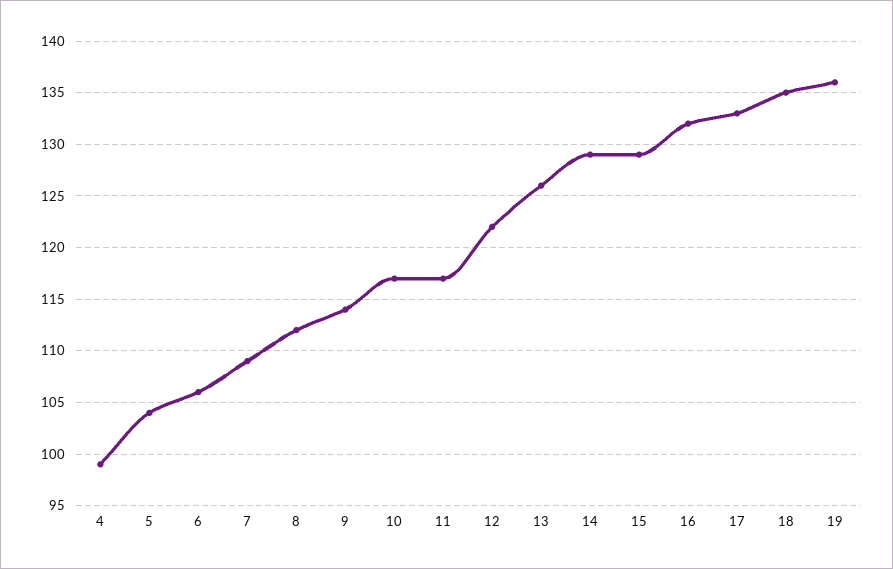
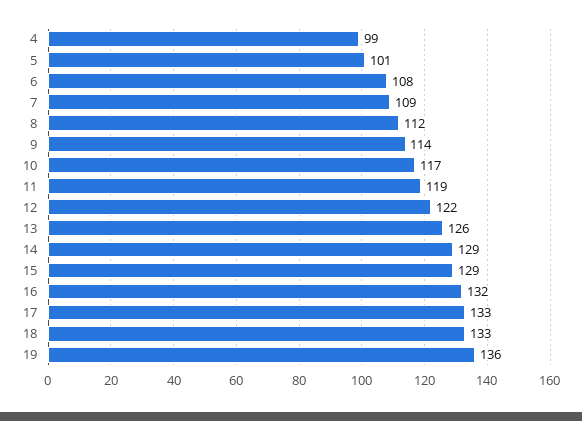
  {
    "4": 99,
-   "5": 104,
+   "5": 101,
-   "6": 106,
+   "6": 108,
    "7": 109,
    "8": 112,
    "9": 114,
    "10": 117,
-   "11": 117,
+   "11": 119,
    "12": 122,
    "13": 126,
    "14": 129,
    "15": 129,
    "16": 132,
    "17": 133,
-   "18": 135,
+   "18": 133,
    "19": 136
  }

